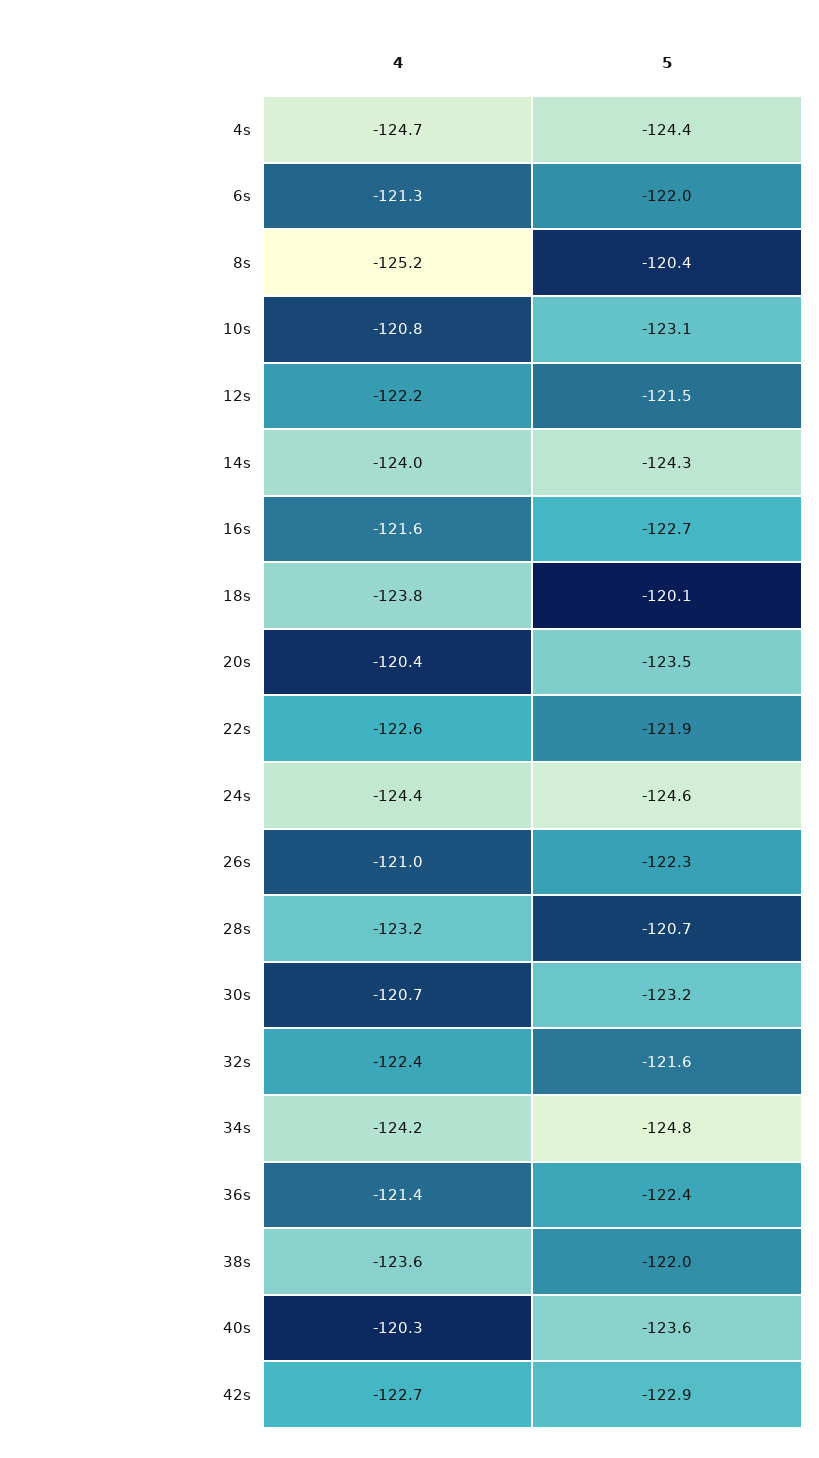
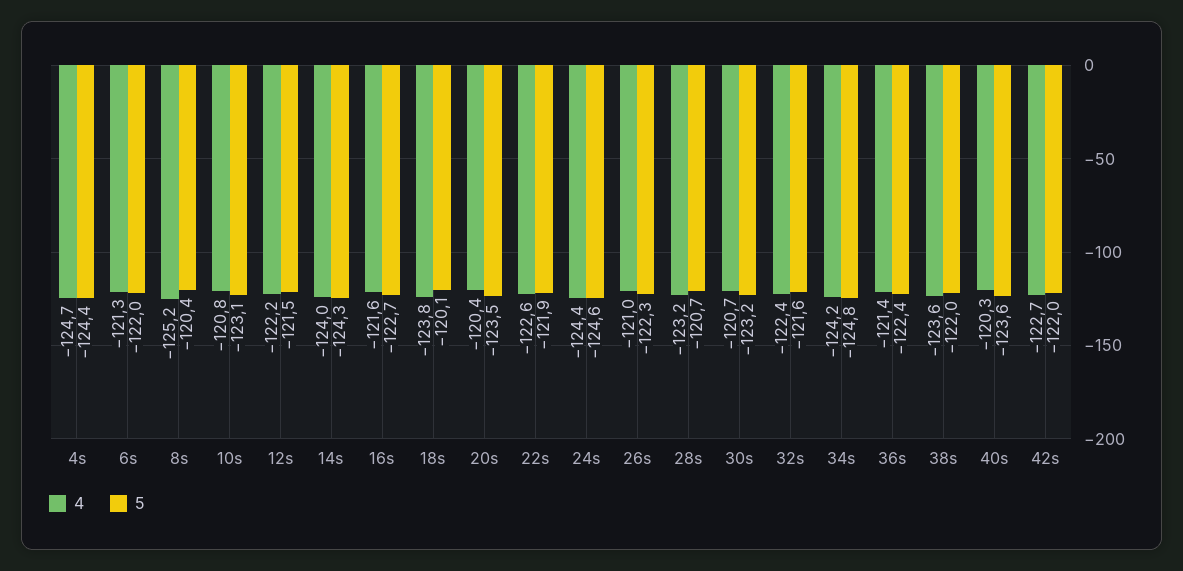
  {
    "4": {
      "4s": -124.7,
      "6s": -121.3,
      "8s": -125.2,
      "10s": -120.8,
      "12s": -122.2,
      "14s": -124,
      "16s": -121.6,
      "18s": -123.8,
      "20s": -120.4,
      "22s": -122.6,
      "24s": -124.4,
      "26s": -121,
      "28s": -123.2,
      "30s": -120.7,
      "32s": -122.4,
      "34s": -124.2,
      "36s": -121.4,
      "38s": -123.6,
      "40s": -120.3,
      "42s": -122.7
    },
    "5": {
      "4s": -124.4,
      "6s": -122,
      "8s": -120.4,
      "10s": -123.1,
      "12s": -121.5,
      "14s": -124.3,
      "16s": -122.7,
      "18s": -120.1,
      "20s": -123.5,
      "22s": -121.9,
      "24s": -124.6,
      "26s": -122.3,
      "28s": -120.7,
      "30s": -123.2,
      "32s": -121.6,
      "34s": -124.8,
      "36s": -122.4,
      "38s": -122,
      "40s": -123.6,
-     "42s": -122.9
+     "42s": -122
    }
  }

